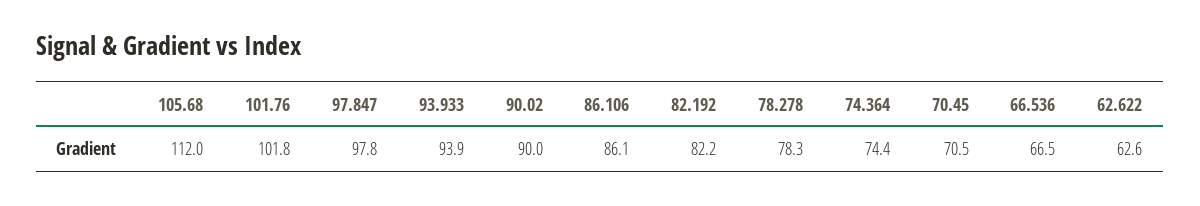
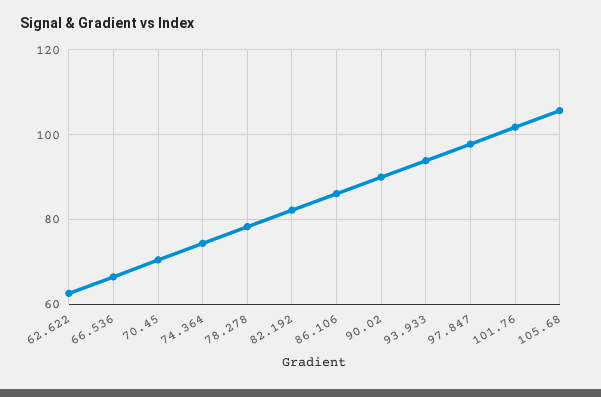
  {
-   "105.68": 112,
+   "105.68": 106,
    "101.76": 101.8,
    "97.847": 97.8,
    "93.933": 93.9,
    "90.02": 90,
    "86.106": 86.1,
    "82.192": 82.2,
    "78.278": 78.3,
    "74.364": 74.4,
    "70.45": 70.5,
    "66.536": 66.5,
    "62.622": 62.6
  }

